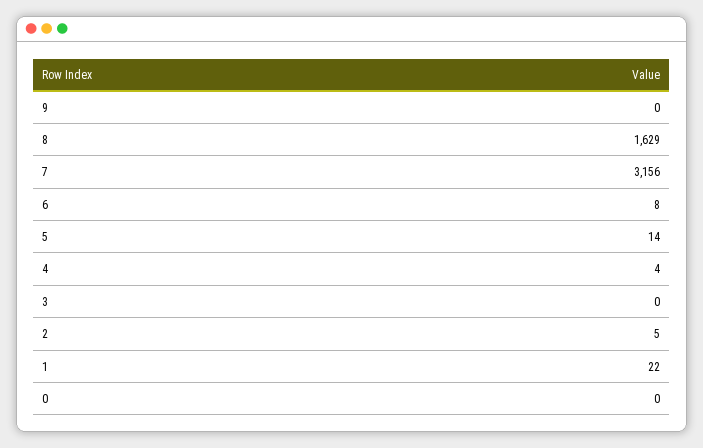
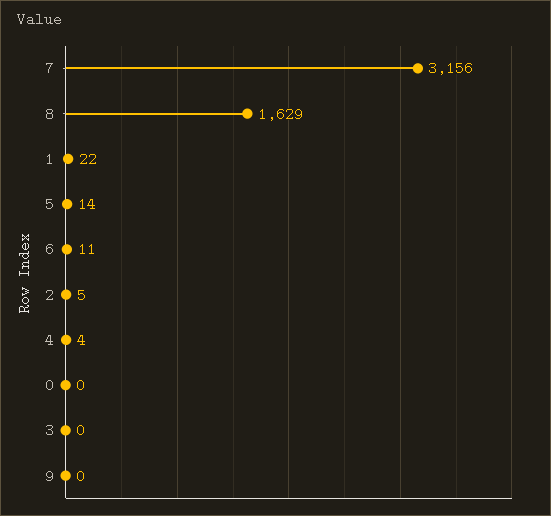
  {
    "9": 0,
    "8": 1629,
    "7": 3156,
-   "6": 8,
+   "6": 11,
    "5": 14,
    "4": 4,
    "3": 0,
    "2": 5,
    "1": 22,
    "0": 0
  }

